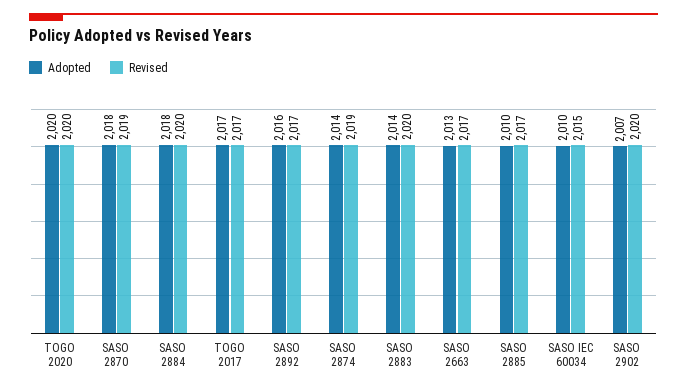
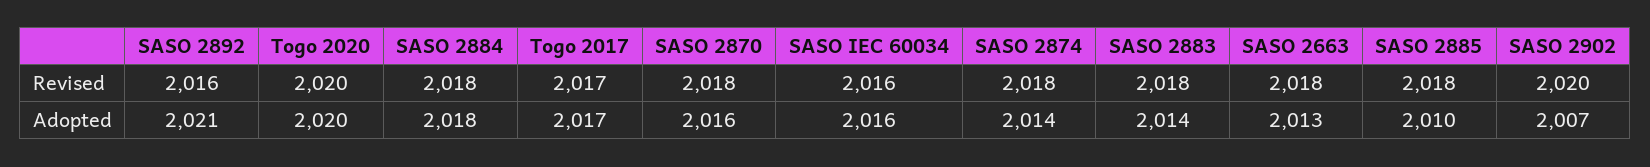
  {
    "Adopted": {
      "TOGO 2020": 2020,
-     "SASO 2870": 2018,
+     "SASO 2870": 2016,
      "SASO 2884": 2018,
      "TOGO 2017": 2017,
-     "SASO 2892": 2016,
+     "SASO 2892": 2021,
      "SASO 2874": 2014,
      "SASO 2883": 2014,
      "SASO 2663": 2013,
      "SASO 2885": 2010,
-     "SASO IEC 60034": 2010,
+     "SASO IEC 60034": 2016,
      "SASO 2902": 2007
    },
    "Revised": {
      "TOGO 2020": 2020,
-     "SASO 2870": 2019,
+     "SASO 2870": 2018,
-     "SASO 2884": 2020,
+     "SASO 2884": 2018,
      "TOGO 2017": 2017,
-     "SASO 2892": 2017,
+     "SASO 2892": 2016,
-     "SASO 2874": 2019,
+     "SASO 2874": 2018,
-     "SASO 2883": 2020,
+     "SASO 2883": 2018,
-     "SASO 2663": 2017,
+     "SASO 2663": 2018,
-     "SASO 2885": 2017,
+     "SASO 2885": 2018,
-     "SASO IEC 60034": 2015,
+     "SASO IEC 60034": 2016,
      "SASO 2902": 2020
    }
  }

